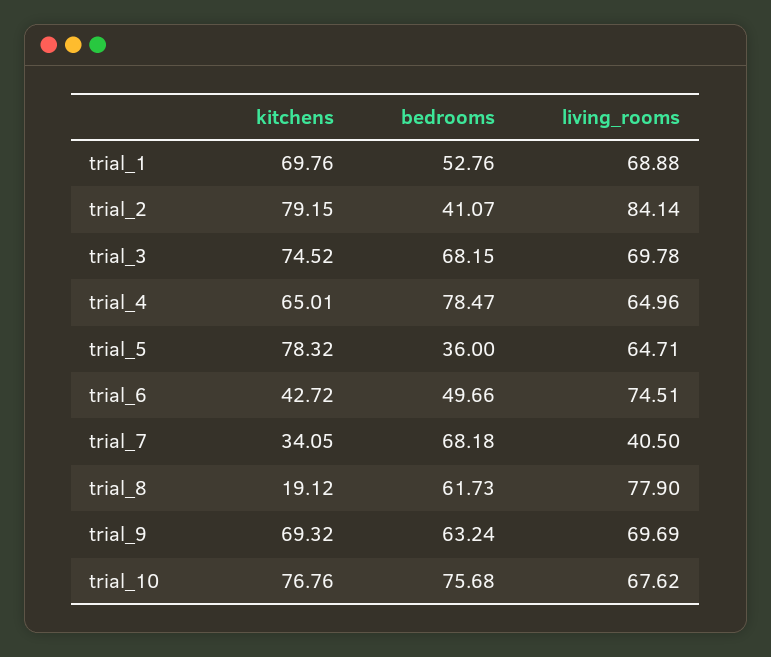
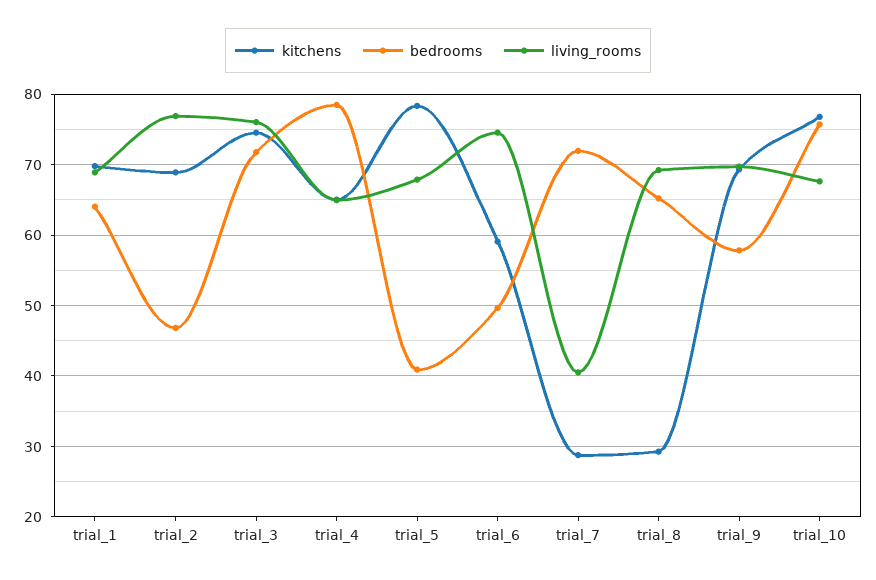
  {
    "kitchens": {
      "trial_1": 69.76,
-     "trial_2": 79.15,
+     "trial_2": 69,
      "trial_3": 74.52,
      "trial_4": 65.01,
      "trial_5": 78.32,
-     "trial_6": 42.72,
+     "trial_6": 59,
-     "trial_7": 34.05,
+     "trial_7": 29,
-     "trial_8": 19.12,
+     "trial_8": 29,
      "trial_9": 69.32,
      "trial_10": 76.76
    },
    "bedrooms": {
-     "trial_1": 52.76,
+     "trial_1": 64,
-     "trial_2": 41.07,
+     "trial_2": 47,
-     "trial_3": 68.15,
+     "trial_3": 72,
      "trial_4": 78.47,
-     "trial_5": 36,
+     "trial_5": 41,
      "trial_6": 49.66,
-     "trial_7": 68.18,
+     "trial_7": 72,
-     "trial_8": 61.73,
+     "trial_8": 65,
-     "trial_9": 63.24,
+     "trial_9": 58,
      "trial_10": 75.68
    },
    "living_rooms": {
      "trial_1": 68.88,
-     "trial_2": 84.14,
+     "trial_2": 77,
-     "trial_3": 69.78,
+     "trial_3": 76,
      "trial_4": 64.96,
-     "trial_5": 64.71,
+     "trial_5": 68,
      "trial_6": 74.51,
      "trial_7": 40.5,
-     "trial_8": 77.9,
+     "trial_8": 69,
      "trial_9": 69.69,
      "trial_10": 67.62
    }
  }

